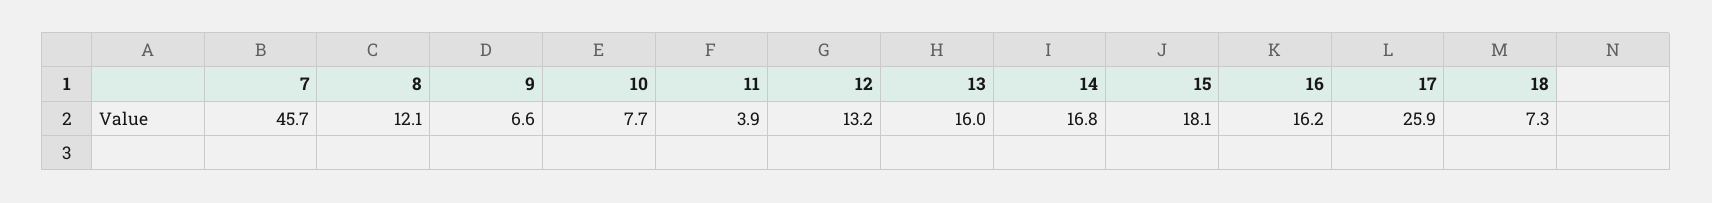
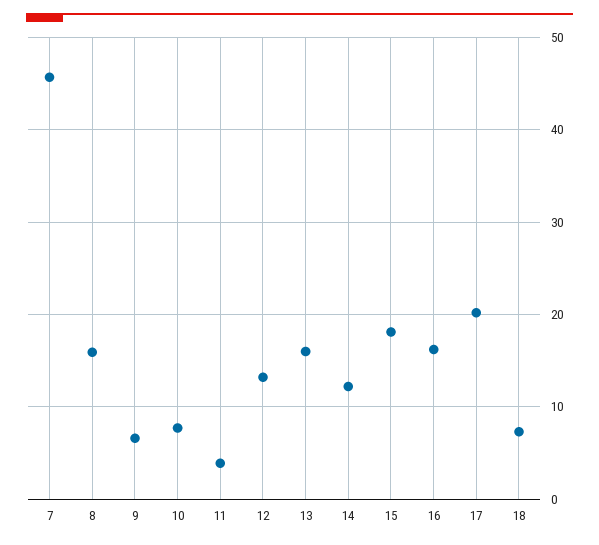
  {
    "7": 45.7,
-   "8": 12.1,
+   "8": 16,
    "9": 6.6,
    "10": 7.7,
    "11": 3.9,
    "12": 13.2,
    "13": 16,
-   "14": 16.8,
+   "14": 12,
    "15": 18.1,
    "16": 16.2,
-   "17": 25.9,
+   "17": 20,
    "18": 7.3
  }

